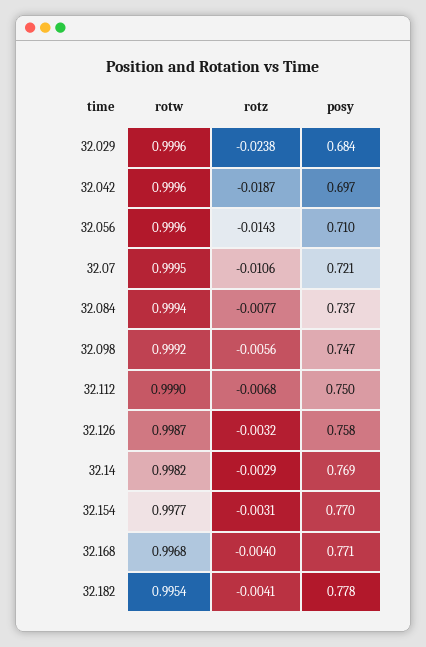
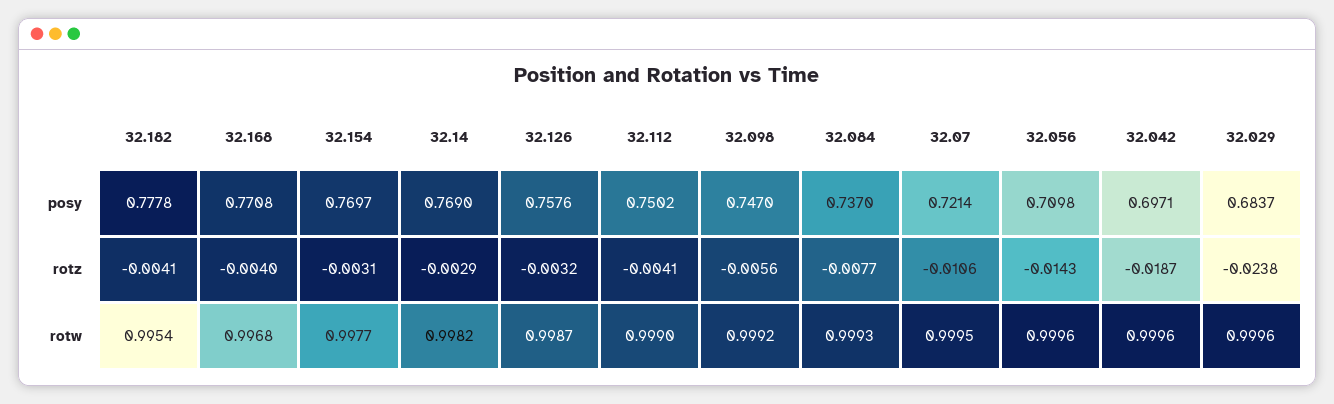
  {
    "rotw": {
      "32.029": 0.9996,
      "32.042": 0.9996,
      "32.056": 0.9996,
      "32.07": 0.9995,
-     "32.084": 0.9994,
+     "32.084": 0.9993,
      "32.098": 0.9992,
      "32.112": 0.999,
      "32.126": 0.9987,
      "32.14": 0.9982,
      "32.154": 0.9977,
      "32.168": 0.9968,
      "32.182": 0.9954
    },
    "rotz": {
      "32.029": -0.0238,
      "32.042": -0.0187,
      "32.056": -0.0143,
      "32.07": -0.0106,
      "32.084": -0.0077,
      "32.098": -0.0056,
-     "32.112": -0.0068,
+     "32.112": -0.0041,
      "32.126": -0.0032,
      "32.14": -0.0029,
      "32.154": -0.0031,
      "32.168": -0.004,
      "32.182": -0.0041
    },
    "posy": {
      "32.029": 0.6837,
      "32.042": 0.6971,
      "32.056": 0.7098,
      "32.07": 0.7214,
      "32.084": 0.737,
      "32.098": 0.747,
      "32.112": 0.7502,
      "32.126": 0.7576,
      "32.14": 0.769,
      "32.154": 0.7697,
      "32.168": 0.7708,
      "32.182": 0.7778
    }
  }

